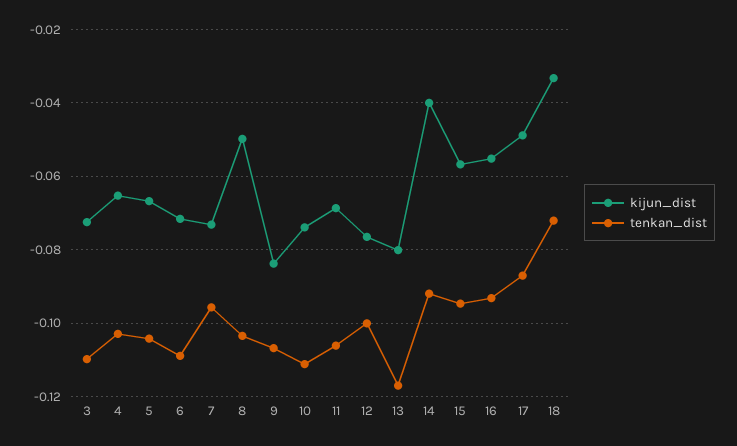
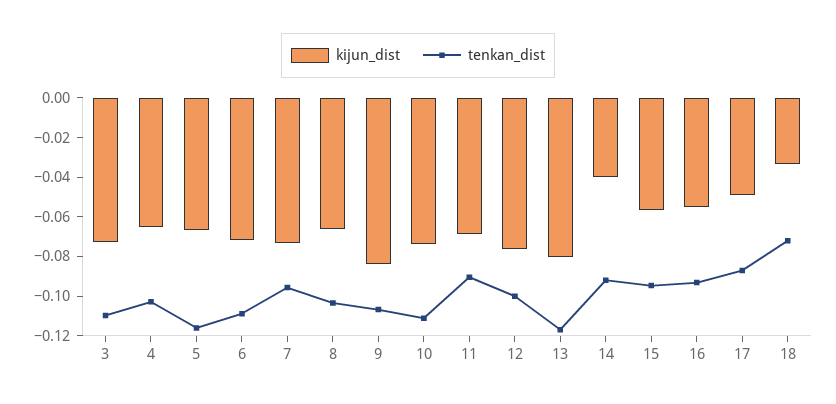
  {
    "kijun_dist": {
      "3": -0.072,
      "4": -0.066,
      "5": -0.066,
      "6": -0.072,
      "7": -0.074,
-     "8": -0.05,
+     "8": -0.065,
      "9": -0.084,
      "10": -0.074,
      "11": -0.068,
      "12": -0.076,
      "13": -0.08,
      "14": -0.04,
      "15": -0.056,
      "16": -0.056,
      "17": -0.048,
      "18": -0.034
    },
    "tenkan_dist": {
      "3": -0.11,
      "4": -0.102,
-     "5": -0.104,
+     "5": -0.115,
      "6": -0.108,
      "7": -0.096,
      "8": -0.104,
      "9": -0.106,
      "10": -0.112,
-     "11": -0.106,
+     "11": -0.09,
      "12": -0.1,
      "13": -0.118,
      "14": -0.092,
      "15": -0.094,
      "16": -0.094,
      "17": -0.088,
      "18": -0.072
    }
  }

